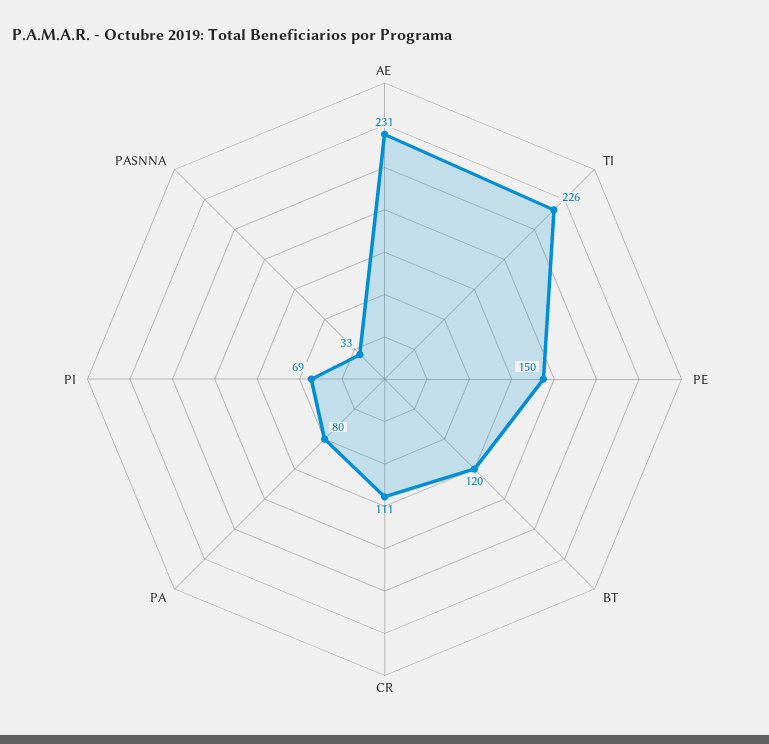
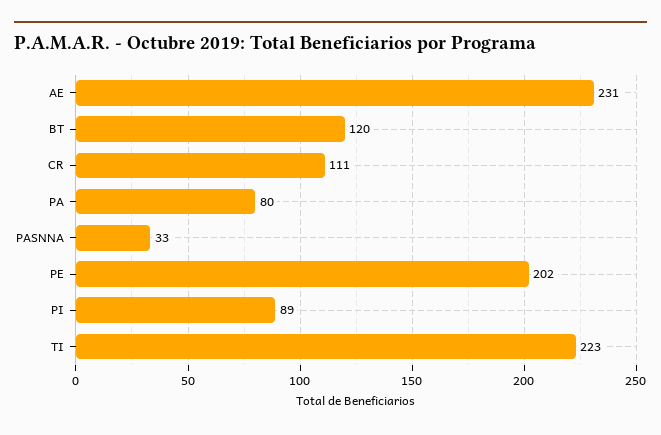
  {
    "AE": 231,
-   "TI": 226,
+   "TI": 223,
-   "PE": 150,
+   "PE": 202,
    "BT": 120,
    "CR": 111,
    "PA": 80,
-   "PI": 69,
+   "PI": 89,
    "PASNNA": 33
  }

